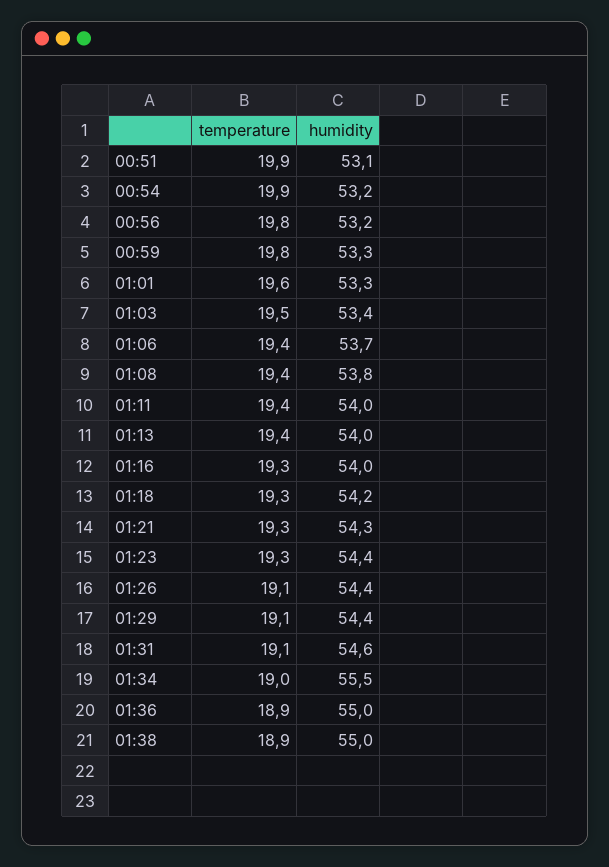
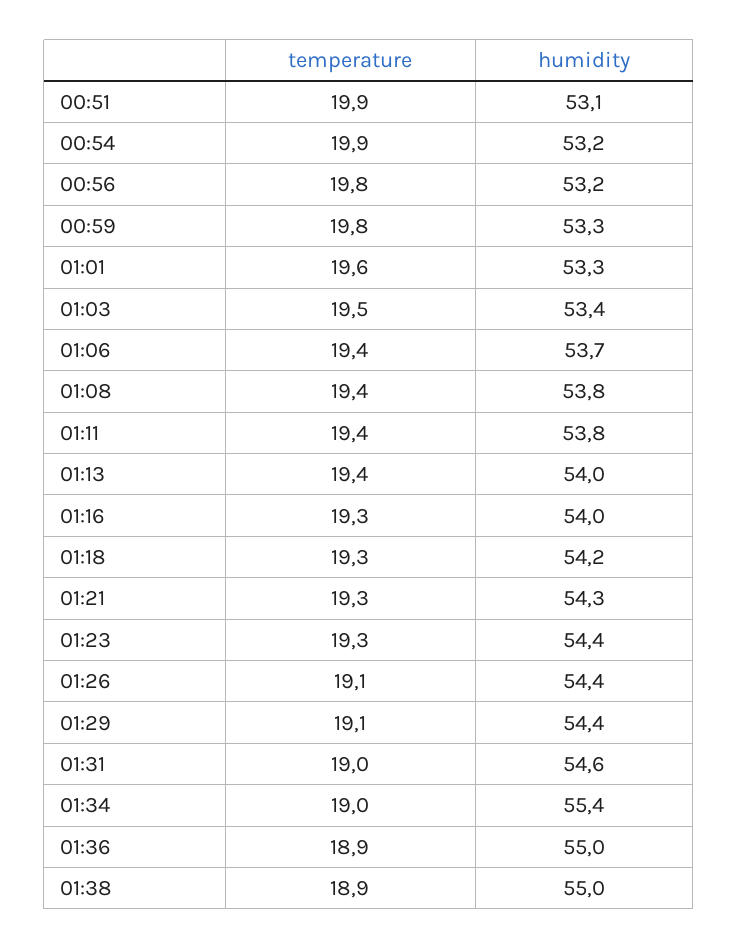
  {
    "temperature": {
      "00:51": 19.9,
      "00:54": 19.9,
      "00:56": 19.8,
      "00:59": 19.8,
      "01:01": 19.6,
      "01:03": 19.5,
      "01:06": 19.4,
      "01:08": 19.4,
      "01:11": 19.4,
      "01:13": 19.4,
      "01:16": 19.3,
      "01:18": 19.3,
      "01:21": 19.3,
      "01:23": 19.3,
      "01:26": 19.1,
      "01:29": 19.1,
-     "01:31": 19.1,
+     "01:31": 19,
      "01:34": 19,
      "01:36": 18.9,
      "01:38": 18.9
    },
    "humidity": {
      "00:51": 53.1,
      "00:54": 53.2,
      "00:56": 53.2,
      "00:59": 53.3,
      "01:01": 53.3,
      "01:03": 53.4,
      "01:06": 53.7,
      "01:08": 53.8,
-     "01:11": 54,
+     "01:11": 53.8,
      "01:13": 54,
      "01:16": 54,
      "01:18": 54.2,
      "01:21": 54.3,
      "01:23": 54.4,
      "01:26": 54.4,
      "01:29": 54.4,
      "01:31": 54.6,
-     "01:34": 55.5,
+     "01:34": 55.4,
      "01:36": 55,
      "01:38": 55
    }
  }

